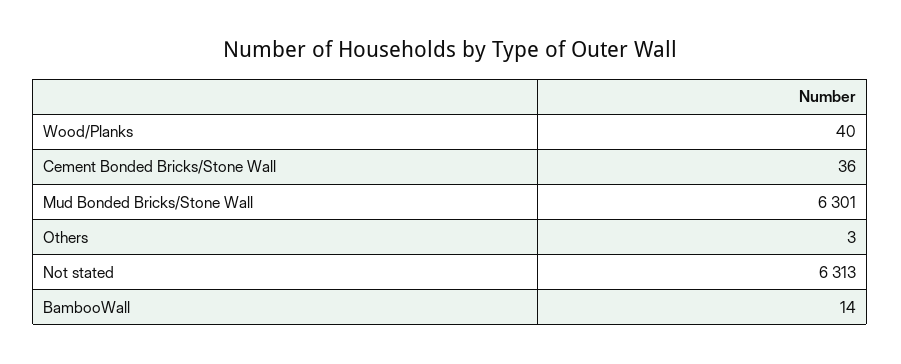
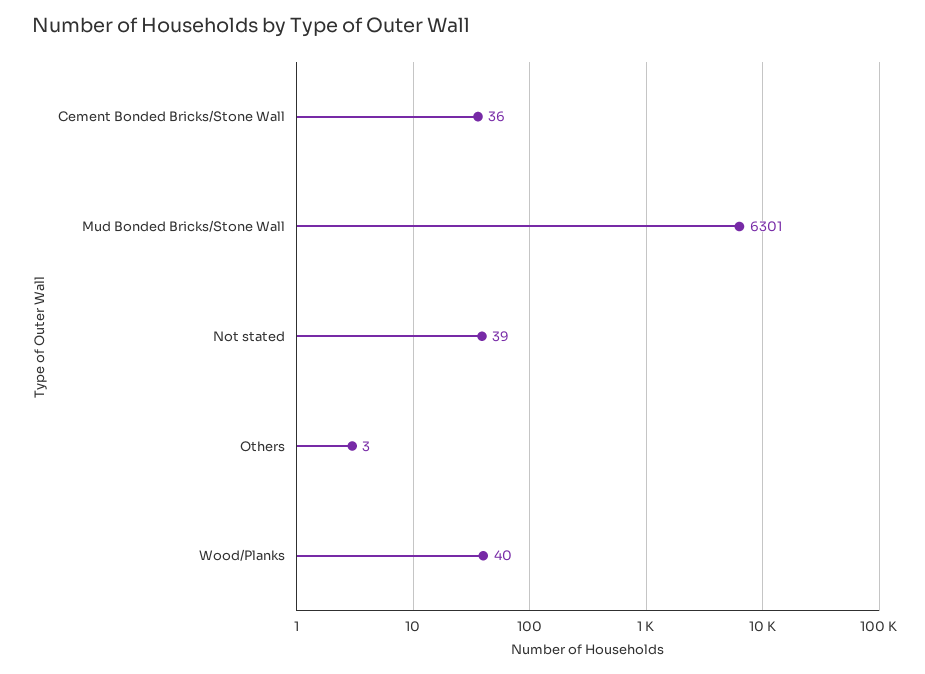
  {
    "Wood/Planks": 40,
    "Cement Bonded Bricks/Stone Wall": 36,
    "Mud Bonded Bricks/Stone Wall": 6301,
    "Others": 3,
-   "Not stated": 6313,
+   "Not stated": 39
-   "BambooWall": 14
  }

